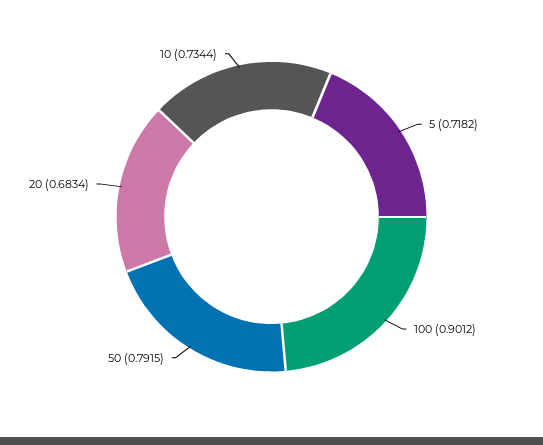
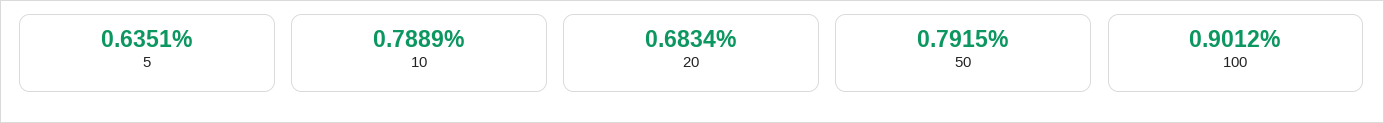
  {
-   "5": 0.7182,
+   "5": 0.6351,
    "100": 0.9012,
    "50": 0.7915,
    "20": 0.6834,
-   "10": 0.7344
+   "10": 0.7889
  }

